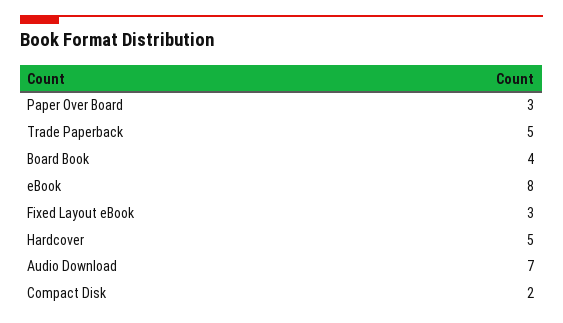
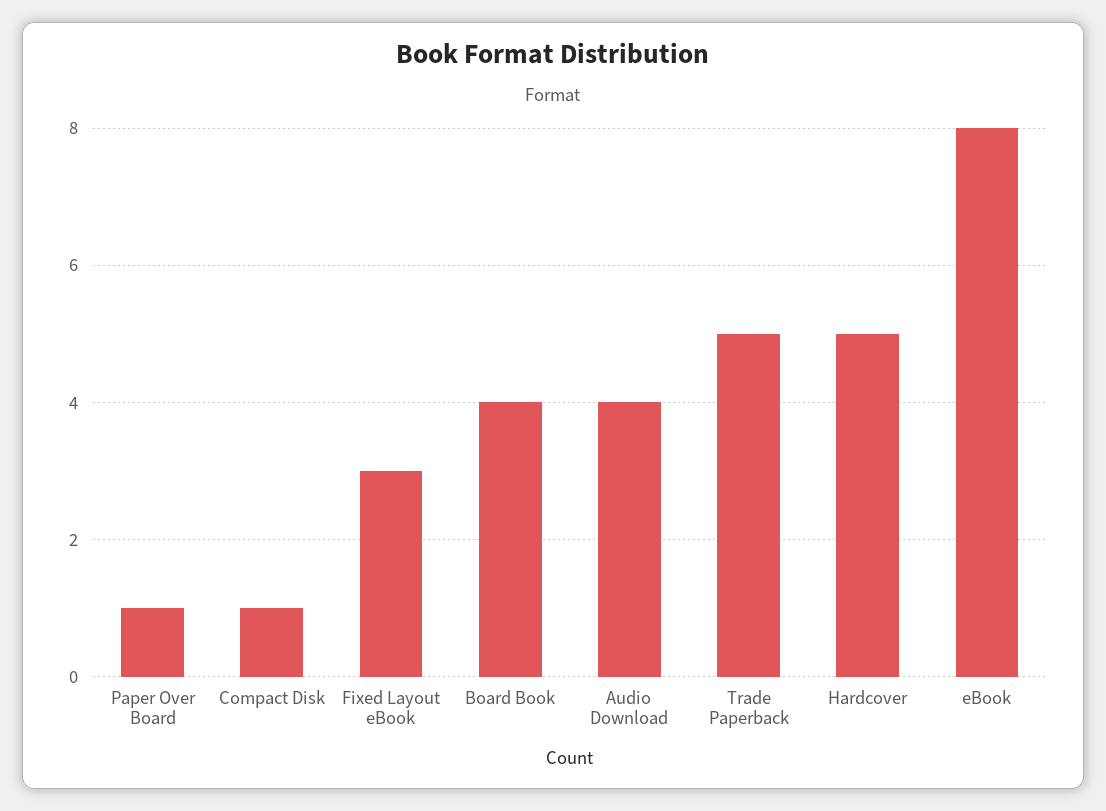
  {
-   "Paper Over Board": 3,
+   "Paper Over Board": 1,
    "Trade Paperback": 5,
    "Board Book": 4,
    "eBook": 8,
    "Fixed Layout eBook": 3,
    "Hardcover": 5,
-   "Audio Download": 7,
+   "Audio Download": 4,
-   "Compact Disk": 2
+   "Compact Disk": 1
  }

